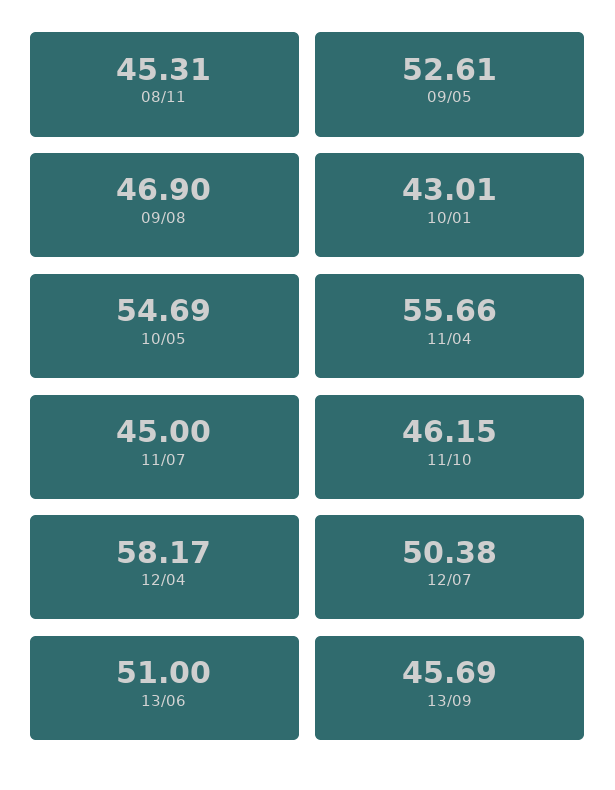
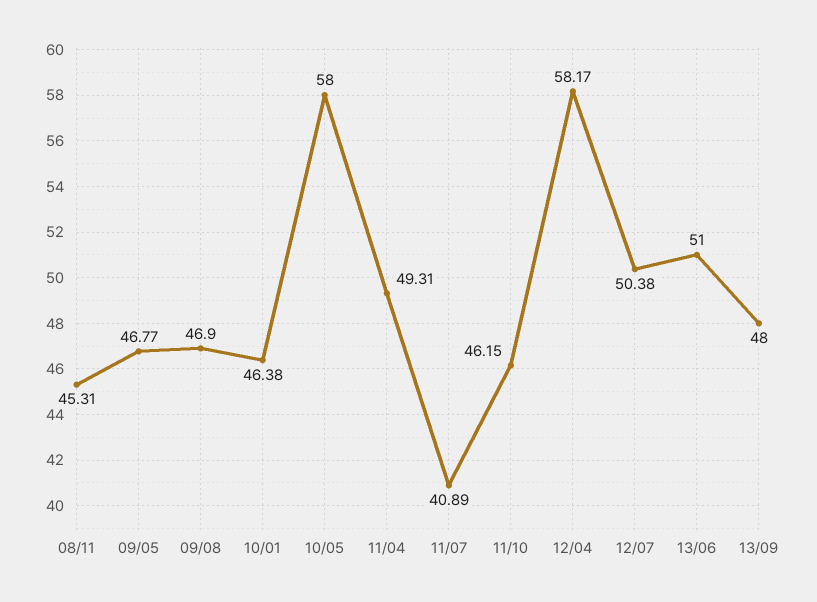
  {
    "08/11": 45.31,
-   "09/05": 52.61,
+   "09/05": 46.77,
    "09/08": 46.9,
-   "10/01": 43.01,
+   "10/01": 46.38,
-   "10/05": 54.69,
+   "10/05": 58,
-   "11/04": 55.66,
+   "11/04": 49.31,
-   "11/07": 45,
+   "11/07": 40.89,
    "11/10": 46.15,
    "12/04": 58.17,
    "12/07": 50.38,
    "13/06": 51,
-   "13/09": 45.69
+   "13/09": 48
  }

